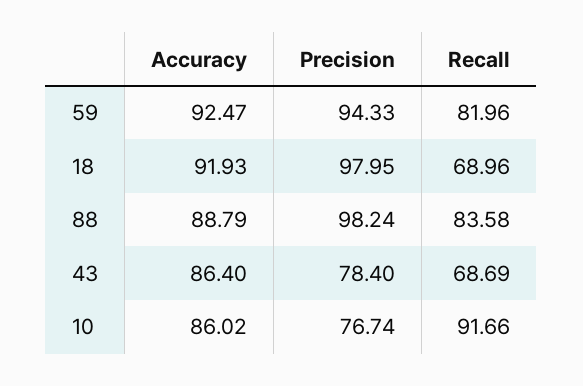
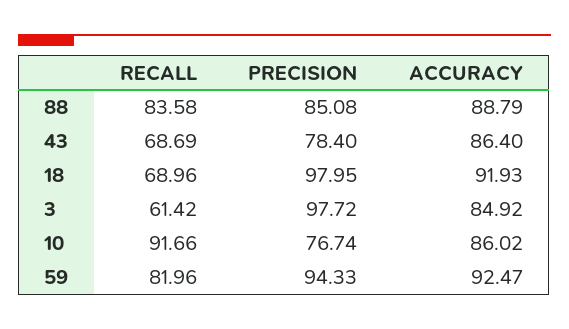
  {
    "Accuracy": {
      "59": 92.47,
      "18": 91.93,
      "88": 88.79,
      "43": 86.4,
-     "10": 86.02
+     "10": 86.02,
+     "3": 84.92
    },
    "Precision": {
      "59": 94.33,
      "18": 97.95,
-     "88": 98.24,
+     "88": 85.08,
      "43": 78.4,
-     "10": 76.74
+     "10": 76.74,
+     "3": 97.72
    },
    "Recall": {
      "59": 81.96,
      "18": 68.96,
      "88": 83.58,
      "43": 68.69,
-     "10": 91.66
+     "10": 91.66,
+     "3": 61.42
    }
  }

